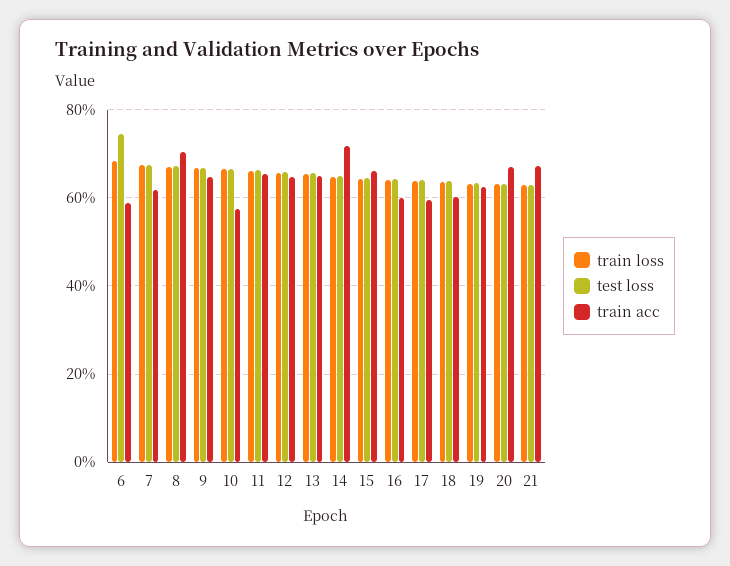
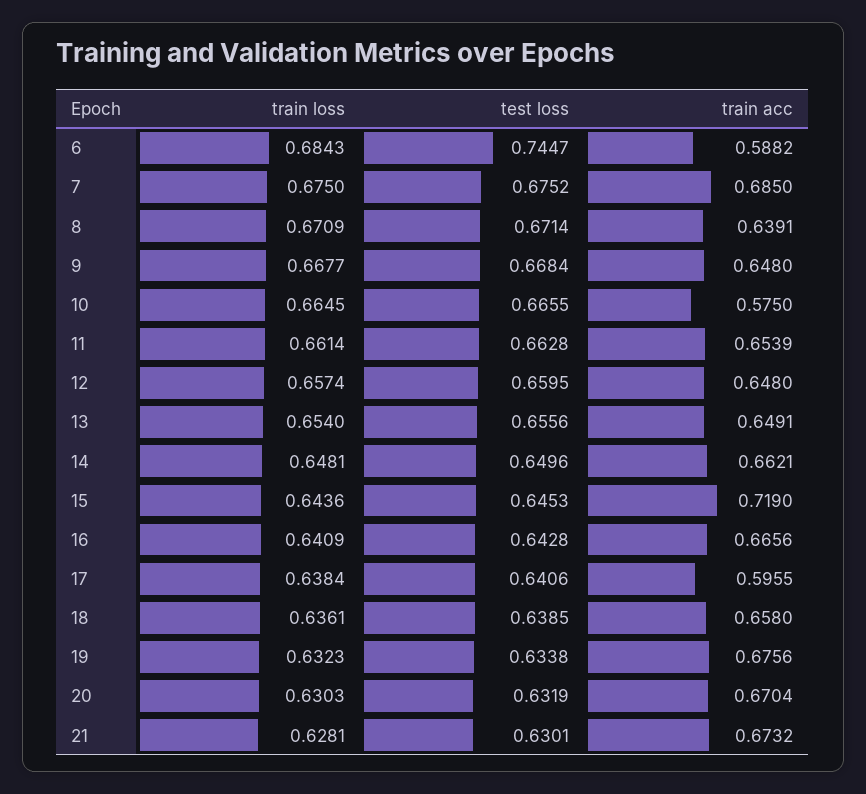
  {
    "train loss": {
      "6": 0.6843,
      "7": 0.675,
      "8": 0.6709,
      "9": 0.6677,
      "10": 0.6645,
      "11": 0.6614,
      "12": 0.6574,
      "13": 0.654,
      "14": 0.6481,
      "15": 0.6436,
      "16": 0.6409,
      "17": 0.6384,
      "18": 0.6361,
      "19": 0.6323,
      "20": 0.6303,
      "21": 0.6281
    },
    "test loss": {
      "6": 0.7447,
      "7": 0.6752,
      "8": 0.6714,
      "9": 0.6684,
      "10": 0.6655,
      "11": 0.6628,
      "12": 0.6595,
      "13": 0.6556,
      "14": 0.6496,
      "15": 0.6453,
      "16": 0.6428,
      "17": 0.6406,
      "18": 0.6385,
      "19": 0.6338,
      "20": 0.6319,
      "21": 0.6301
    },
    "train acc": {
      "6": 0.5882,
-     "7": 0.62,
+     "7": 0.685,
-     "8": 0.7,
+     "8": 0.6391,
      "9": 0.648,
      "10": 0.575,
      "11": 0.6539,
      "12": 0.648,
      "13": 0.6491,
-     "14": 0.72,
+     "14": 0.6621,
-     "15": 0.66,
+     "15": 0.719,
-     "16": 0.6,
+     "16": 0.6656,
      "17": 0.5955,
-     "18": 0.6,
+     "18": 0.658,
-     "19": 0.62,
+     "19": 0.6756,
      "20": 0.6704,
      "21": 0.6732
    }
  }

